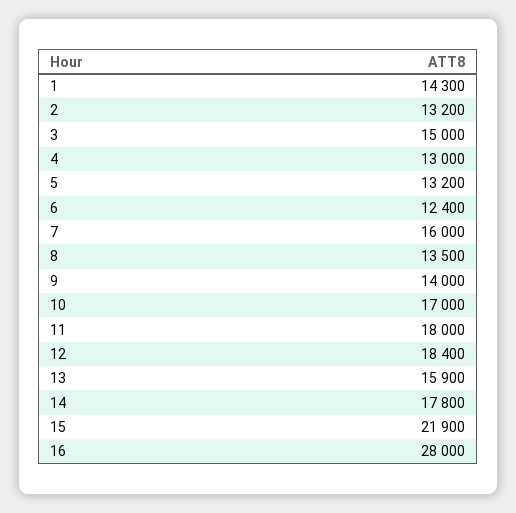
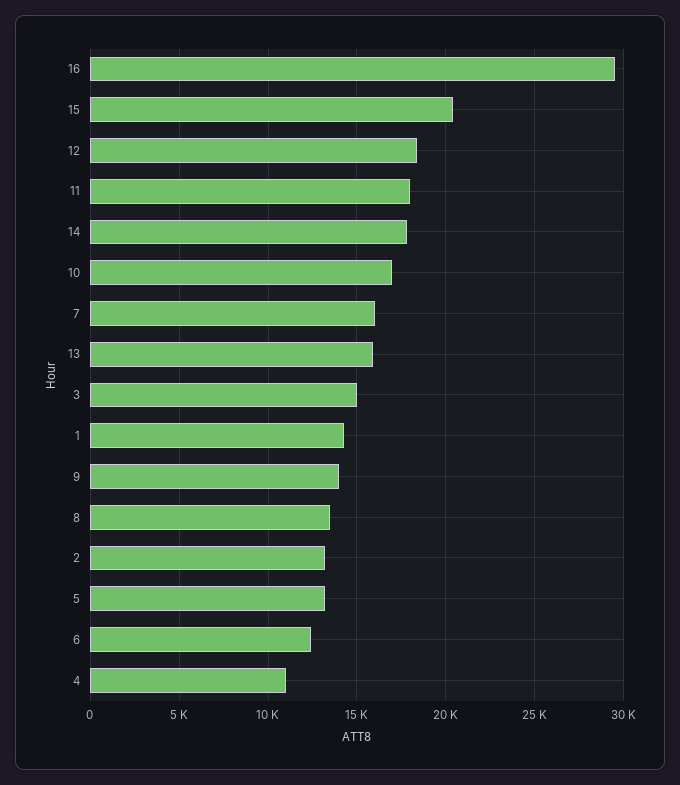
  {
    "1": 14300,
    "2": 13200,
    "3": 15000,
-   "4": 13000,
+   "4": 11000,
    "5": 13200,
    "6": 12400,
    "7": 16000,
    "8": 13500,
    "9": 14000,
    "10": 17000,
    "11": 18000,
    "12": 18400,
    "13": 15900,
    "14": 17800,
-   "15": 21900,
+   "15": 20500,
-   "16": 28000
+   "16": 29500
  }

